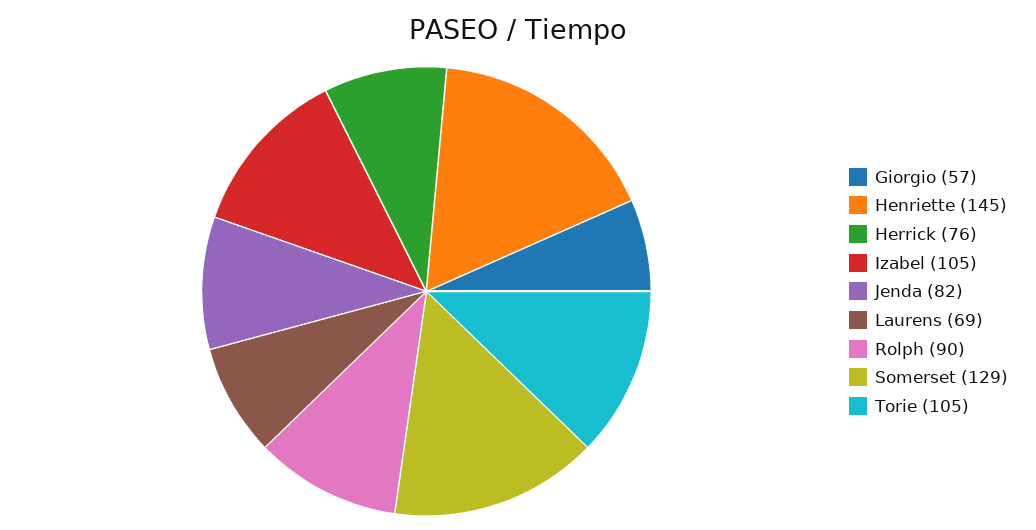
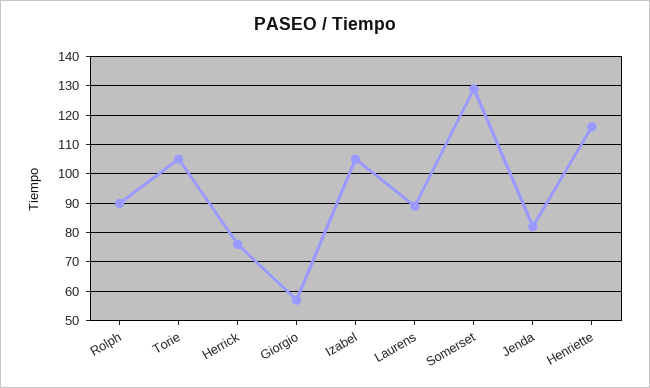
  {
    "Giorgio": 57,
-   "Henriette": 145,
+   "Henriette": 115,
    "Herrick": 76,
    "Izabel": 105,
    "Jenda": 82,
-   "Laurens": 69,
+   "Laurens": 90,
    "Rolph": 90,
    "Somerset": 129,
    "Torie": 105
  }

